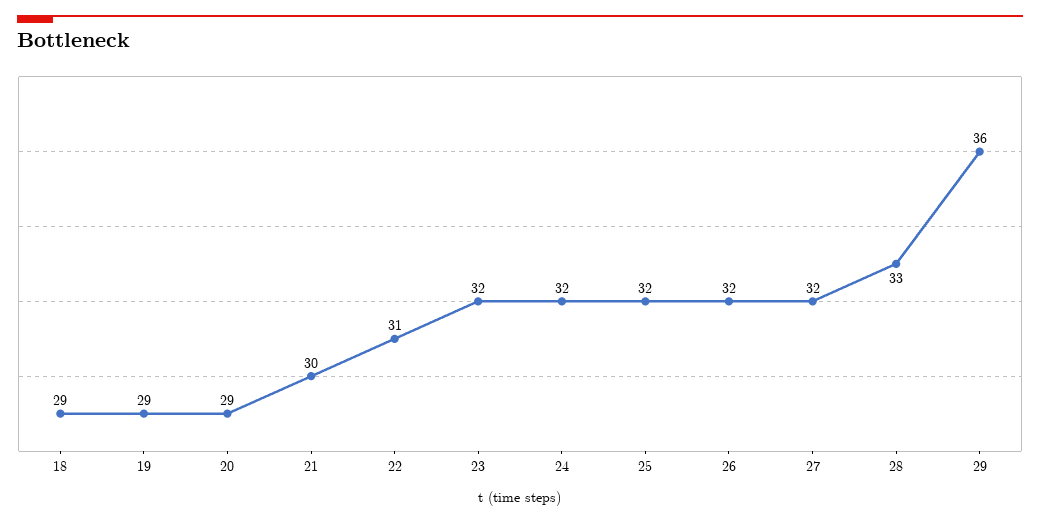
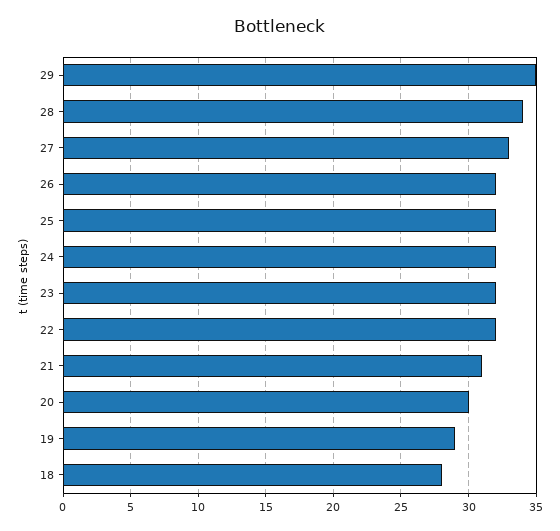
  {
-   "18": 29,
+   "18": 28,
    "19": 29,
-   "20": 29,
+   "20": 30,
-   "21": 30,
+   "21": 31,
-   "22": 31,
+   "22": 32,
    "23": 32,
    "24": 32,
    "25": 32,
    "26": 32,
-   "27": 32,
+   "27": 33,
-   "28": 33,
+   "28": 34,
-   "29": 36
+   "29": 35
  }

